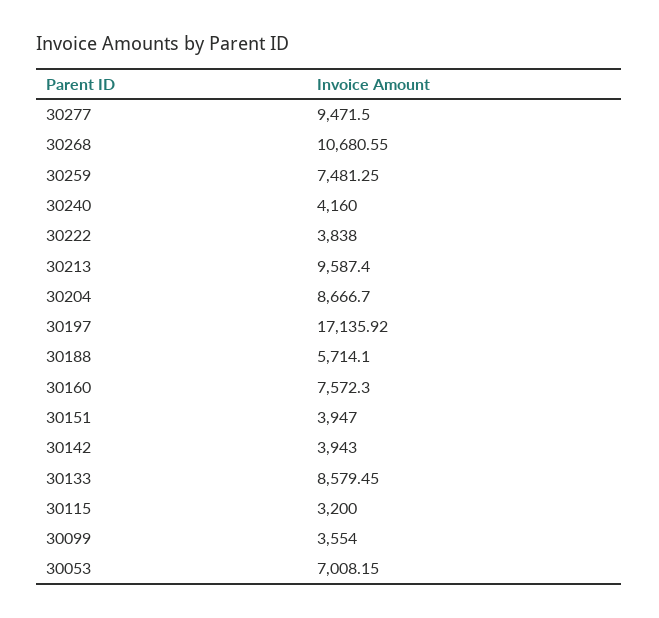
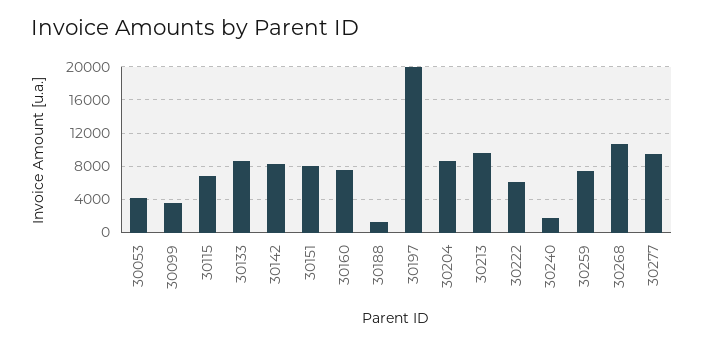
  {
    "30277": 9471.5,
    "30268": 10680.55,
    "30259": 7481.25,
-   "30240": 4160,
+   "30240": 2000,
-   "30222": 3838,
+   "30222": 6000,
    "30213": 9587.4,
    "30204": 8666.7,
-   "30197": 17135.92,
+   "30197": 20000,
-   "30188": 5714.1,
+   "30188": 1000,
    "30160": 7572.3,
-   "30151": 3947,
+   "30151": 8000,
-   "30142": 3943,
+   "30142": 8000,
    "30133": 8579.45,
-   "30115": 3200,
+   "30115": 7000,
    "30099": 3554,
-   "30053": 7008.15
+   "30053": 4000
  }

